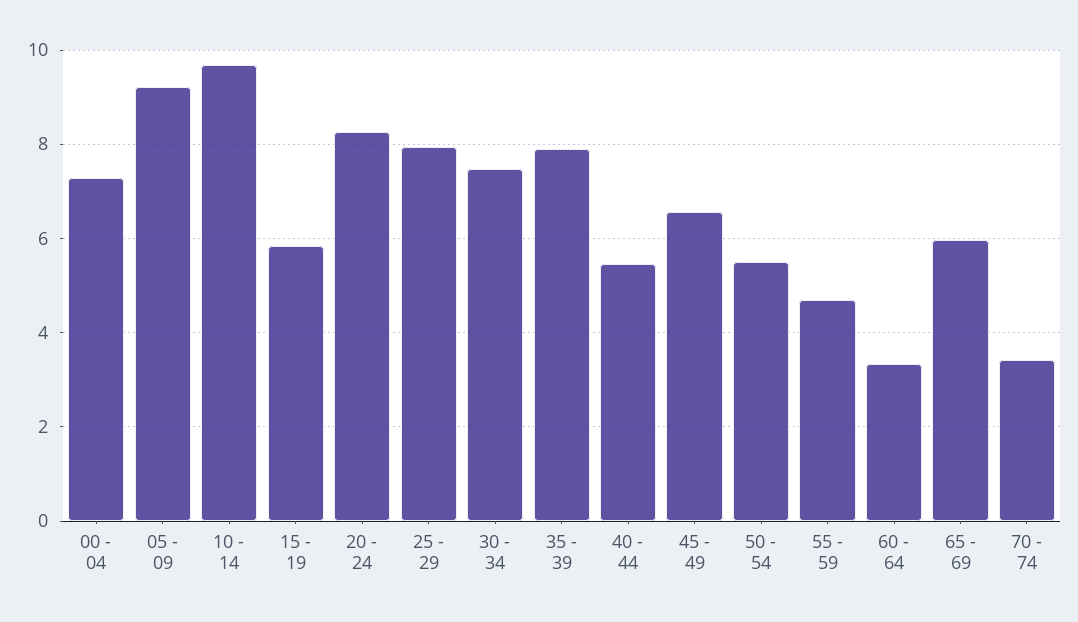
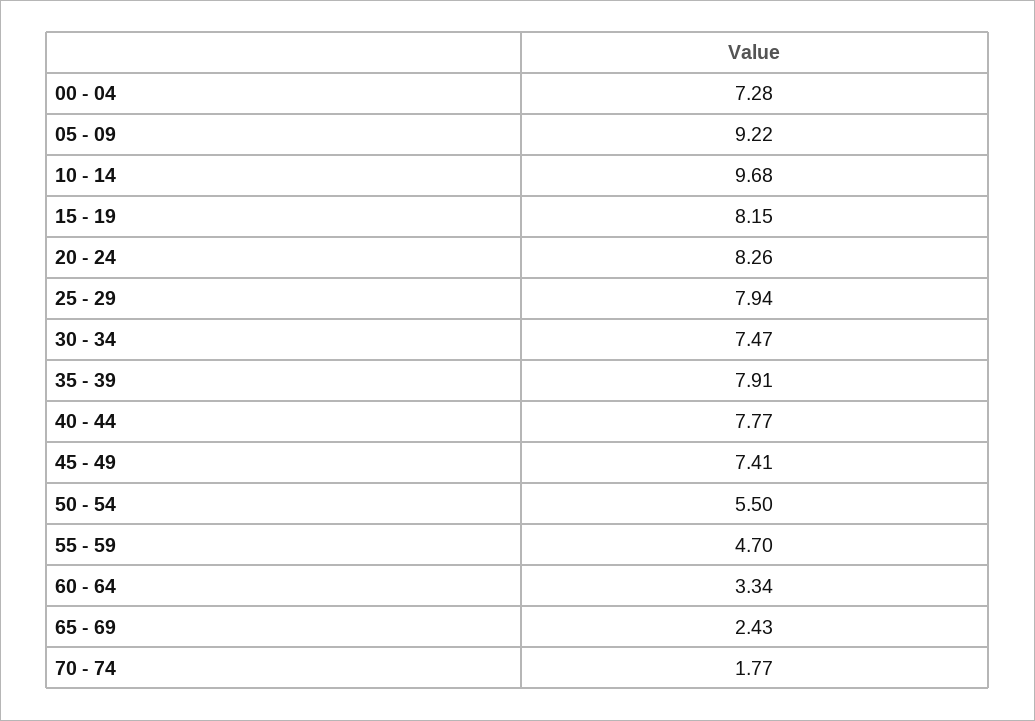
  {
    "00 - 04": 7.28,
    "05 - 09": 9.22,
    "10 - 14": 9.68,
-   "15 - 19": 5.8,
+   "15 - 19": 8.15,
    "20 - 24": 8.26,
    "25 - 29": 7.94,
    "30 - 34": 7.47,
    "35 - 39": 7.91,
-   "40 - 44": 5.4,
+   "40 - 44": 7.77,
-   "45 - 49": 6.6,
+   "45 - 49": 7.41,
    "50 - 54": 5.5,
    "55 - 59": 4.7,
    "60 - 64": 3.34,
-   "65 - 69": 6,
+   "65 - 69": 2.43,
-   "70 - 74": 3.4
+   "70 - 74": 1.77
  }

